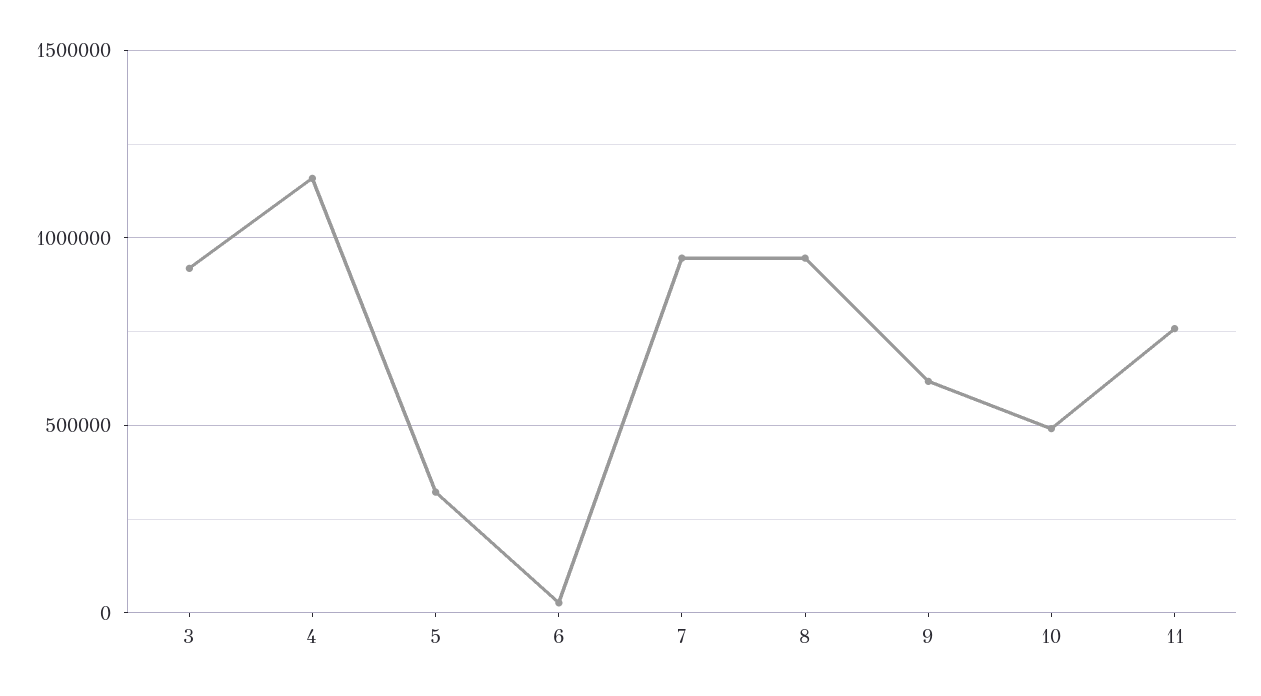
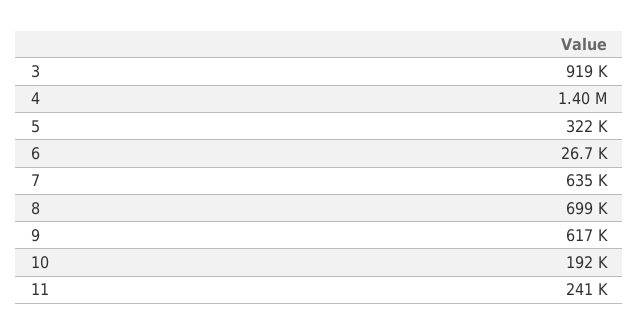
  {
    "3": 919000,
-   "4": 1150000,
+   "4": 1400000,
    "5": 322000,
    "6": 26700,
-   "7": 950000,
+   "7": 635000,
-   "8": 950000,
+   "8": 699000,
    "9": 617000,
-   "10": 500000,
+   "10": 192000,
-   "11": 750000
+   "11": 241000
  }

